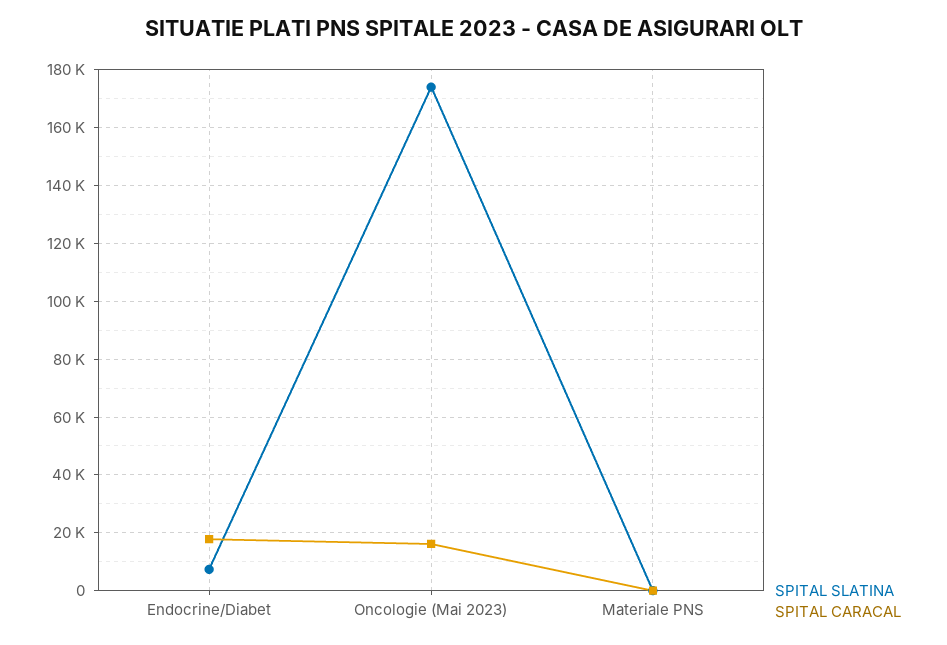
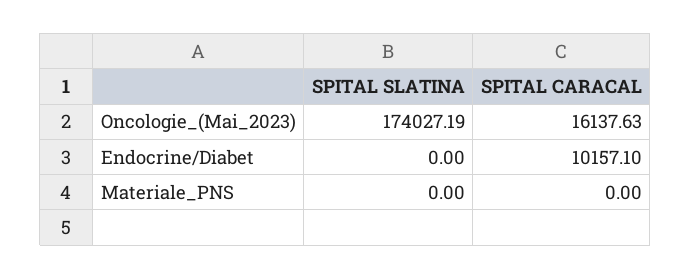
  {
    "SPITAL SLATINA": {
-     "Endocrine/Diabet": 7500,
+     "Endocrine/Diabet": 0,
      "Oncologie (Mai 2023)": 174027.19,
      "Materiale PNS": 0
    },
    "SPITAL CARACAL": {
-     "Endocrine/Diabet": 17500,
+     "Endocrine/Diabet": 10157.1,
      "Oncologie (Mai 2023)": 16137.63,
      "Materiale PNS": 0
    }
  }

